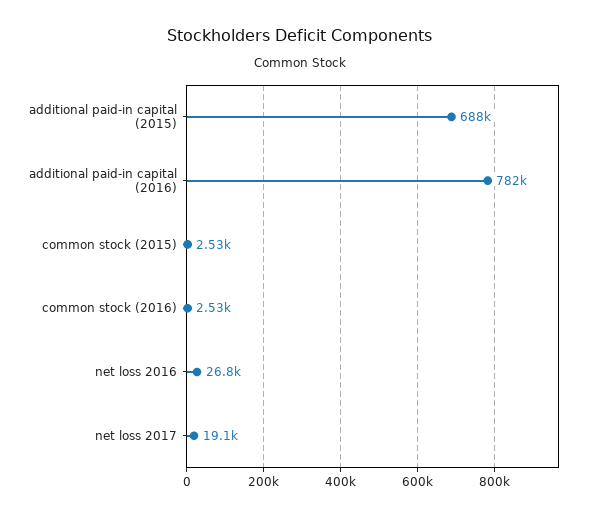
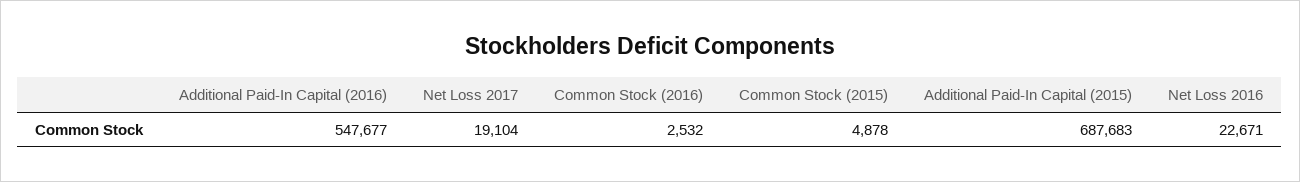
  {
    "additional paid-in capital (2015)": 687683,
-   "additional paid-in capital (2016)": 782000,
+   "additional paid-in capital (2016)": 547677,
-   "common stock (2015)": 2530,
+   "common stock (2015)": 4878,
    "common stock (2016)": 2532,
-   "net loss 2016": 26800,
+   "net loss 2016": 22671,
    "net loss 2017": 19104
  }

